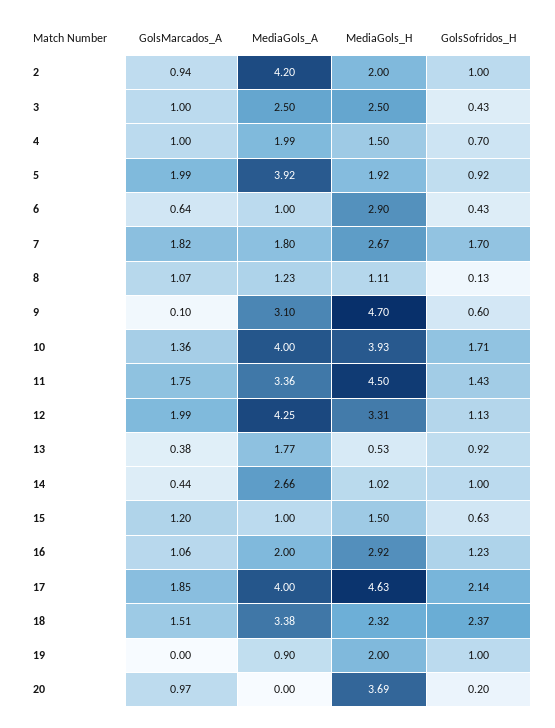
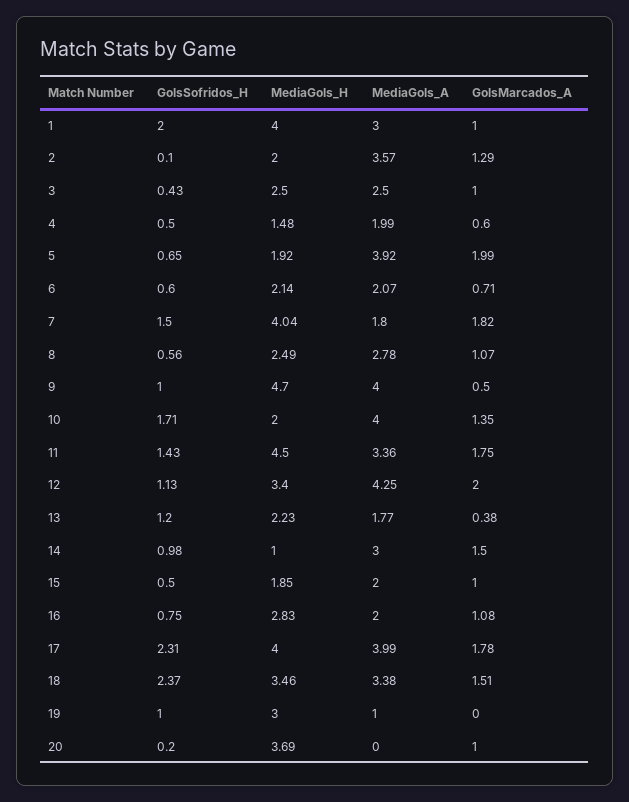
  {
    "GolsMarcados_A": {
-     "2": 0.94,
+     "2": 1.29,
      "3": 1,
-     "4": 1,
+     "4": 0.6,
      "5": 1.99,
-     "6": 0.64,
+     "6": 0.71,
      "7": 1.82,
      "8": 1.07,
-     "9": 0.1,
+     "9": 0.5,
-     "10": 1.36,
+     "10": 1.35,
      "11": 1.75,
-     "12": 1.99,
+     "12": 2,
      "13": 0.38,
-     "14": 0.44,
+     "14": 1.5,
-     "15": 1.2,
+     "15": 1,
-     "16": 1.06,
+     "16": 1.08,
-     "17": 1.85,
+     "17": 1.78,
      "18": 1.51,
      "19": 0,
-     "20": 0.97
+     "20": 1,
+     "1": 1
    },
    "MediaGols_A": {
-     "2": 4.2,
+     "2": 3.57,
      "3": 2.5,
      "4": 1.99,
      "5": 3.92,
-     "6": 1,
+     "6": 2.07,
      "7": 1.8,
-     "8": 1.23,
+     "8": 2.78,
-     "9": 3.1,
+     "9": 4,
      "10": 4,
      "11": 3.36,
      "12": 4.25,
      "13": 1.77,
-     "14": 2.66,
+     "14": 3,
-     "15": 1,
+     "15": 2,
      "16": 2,
-     "17": 4,
+     "17": 3.99,
      "18": 3.38,
-     "19": 0.9,
+     "19": 1,
-     "20": 0
+     "20": 0,
+     "1": 3
    },
    "MediaGols_H": {
      "2": 2,
      "3": 2.5,
-     "4": 1.5,
+     "4": 1.48,
      "5": 1.92,
-     "6": 2.9,
+     "6": 2.14,
-     "7": 2.67,
+     "7": 4.04,
-     "8": 1.11,
+     "8": 2.49,
      "9": 4.7,
-     "10": 3.93,
+     "10": 2,
      "11": 4.5,
-     "12": 3.31,
+     "12": 3.4,
-     "13": 0.53,
+     "13": 2.23,
-     "14": 1.02,
+     "14": 1,
-     "15": 1.5,
+     "15": 1.85,
-     "16": 2.92,
+     "16": 2.83,
-     "17": 4.63,
+     "17": 4,
-     "18": 2.32,
+     "18": 3.46,
-     "19": 2,
+     "19": 3,
-     "20": 3.69
+     "20": 3.69,
+     "1": 4
    },
    "GolsSofridos_H": {
-     "2": 1,
+     "2": 0.1,
      "3": 0.43,
-     "4": 0.7,
+     "4": 0.5,
-     "5": 0.92,
+     "5": 0.65,
-     "6": 0.43,
+     "6": 0.6,
-     "7": 1.7,
+     "7": 1.5,
-     "8": 0.13,
+     "8": 0.56,
-     "9": 0.6,
+     "9": 1,
      "10": 1.71,
      "11": 1.43,
      "12": 1.13,
-     "13": 0.92,
+     "13": 1.2,
-     "14": 1,
+     "14": 0.98,
-     "15": 0.63,
+     "15": 0.5,
-     "16": 1.23,
+     "16": 0.75,
-     "17": 2.14,
+     "17": 2.31,
      "18": 2.37,
      "19": 1,
-     "20": 0.2
+     "20": 0.2,
+     "1": 2
    }
  }

